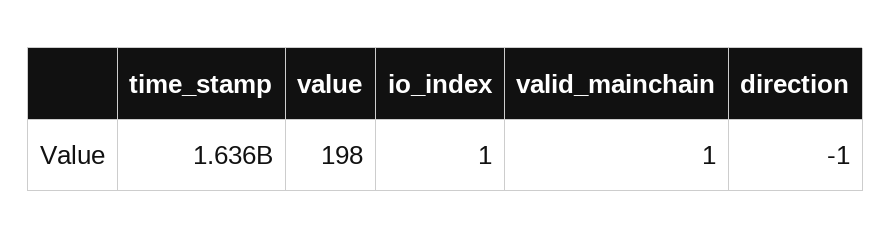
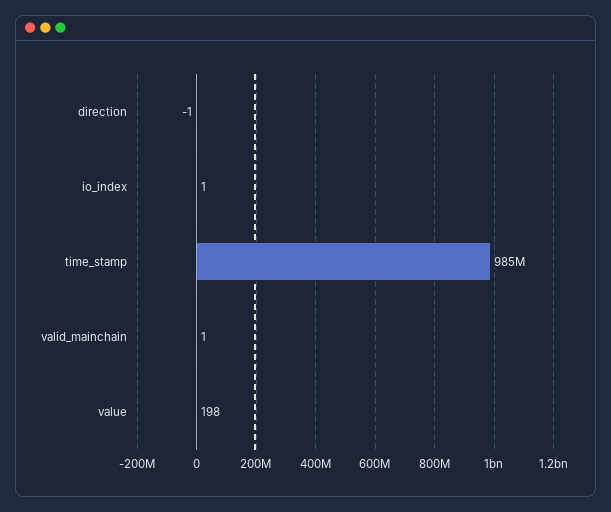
  {
-   "time_stamp": 1636000000,
+   "time_stamp": 985000000,
    "value": 198,
    "io_index": 1,
    "valid_mainchain": 1,
    "direction": -1
  }

